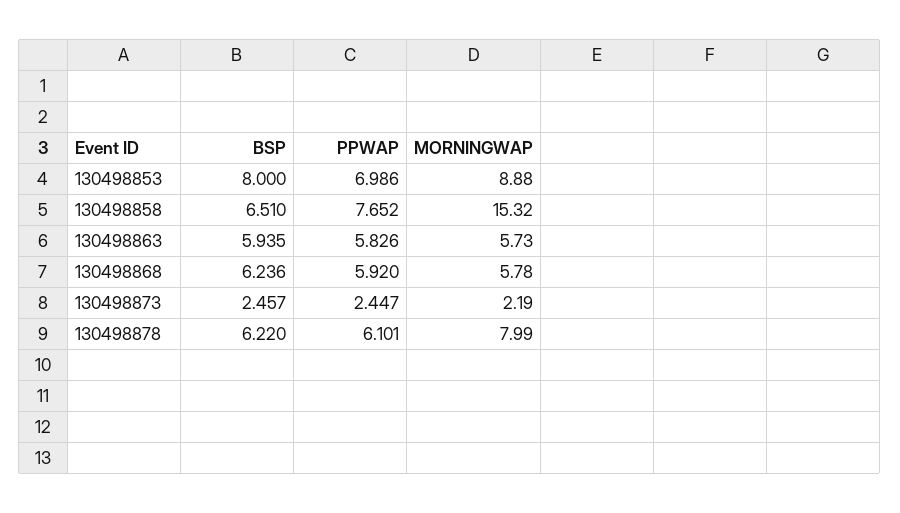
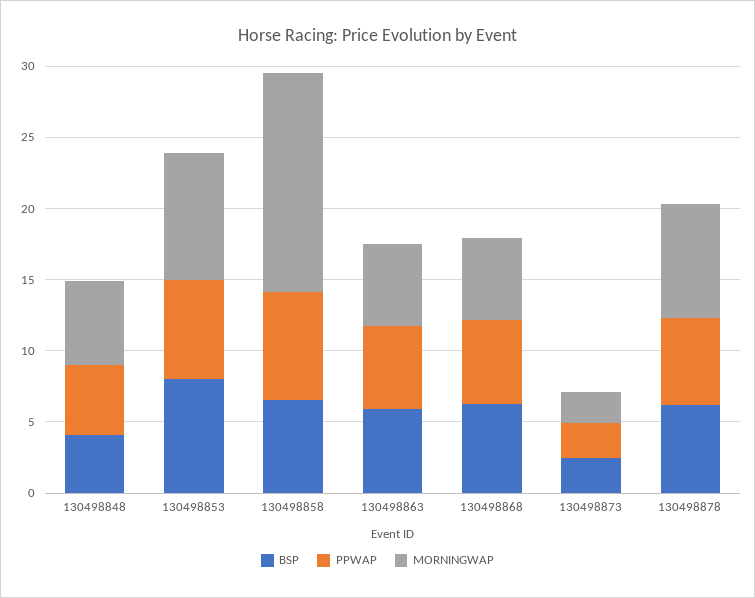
  {
    "BSP": {
      "130498853": 8,
      "130498858": 6.51,
      "130498863": 5.935,
      "130498868": 6.236,
      "130498873": 2.457,
-     "130498878": 6.22
+     "130498878": 6.22,
+     "130498848": 4
    },
    "PPWAP": {
      "130498853": 6.986,
      "130498858": 7.652,
      "130498863": 5.826,
      "130498868": 5.92,
      "130498873": 2.447,
-     "130498878": 6.101
+     "130498878": 6.101,
+     "130498848": 5
    },
    "MORNINGWAP": {
      "130498853": 8.88,
      "130498858": 15.32,
      "130498863": 5.73,
      "130498868": 5.78,
      "130498873": 2.19,
-     "130498878": 7.99
+     "130498878": 7.99,
+     "130498848": 6
    }
  }

